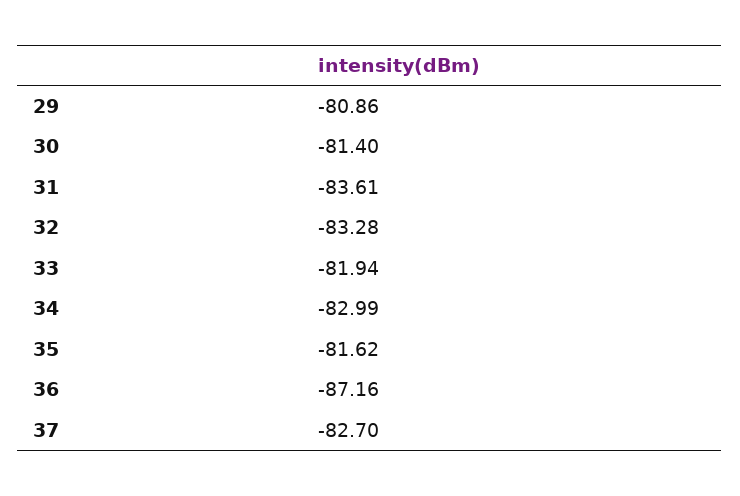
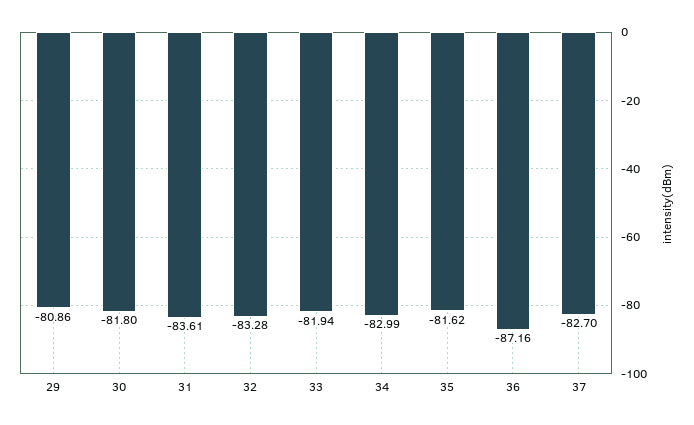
  {
    "29": -80.86,
-   "30": -81.4,
+   "30": -81.8,
    "31": -83.61,
    "32": -83.28,
    "33": -81.94,
    "34": -82.99,
    "35": -81.62,
    "36": -87.16,
    "37": -82.7
  }

